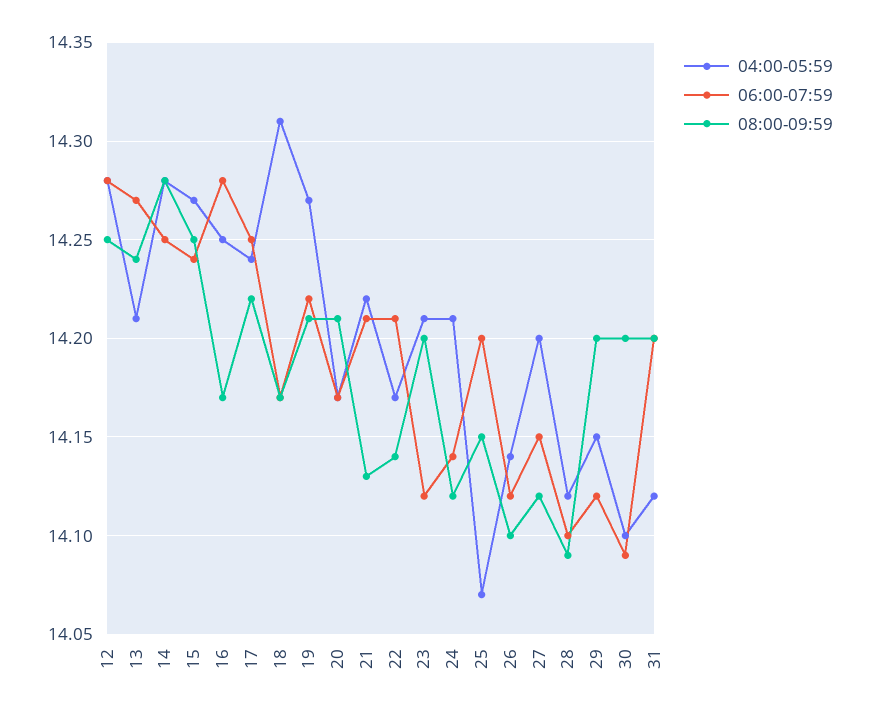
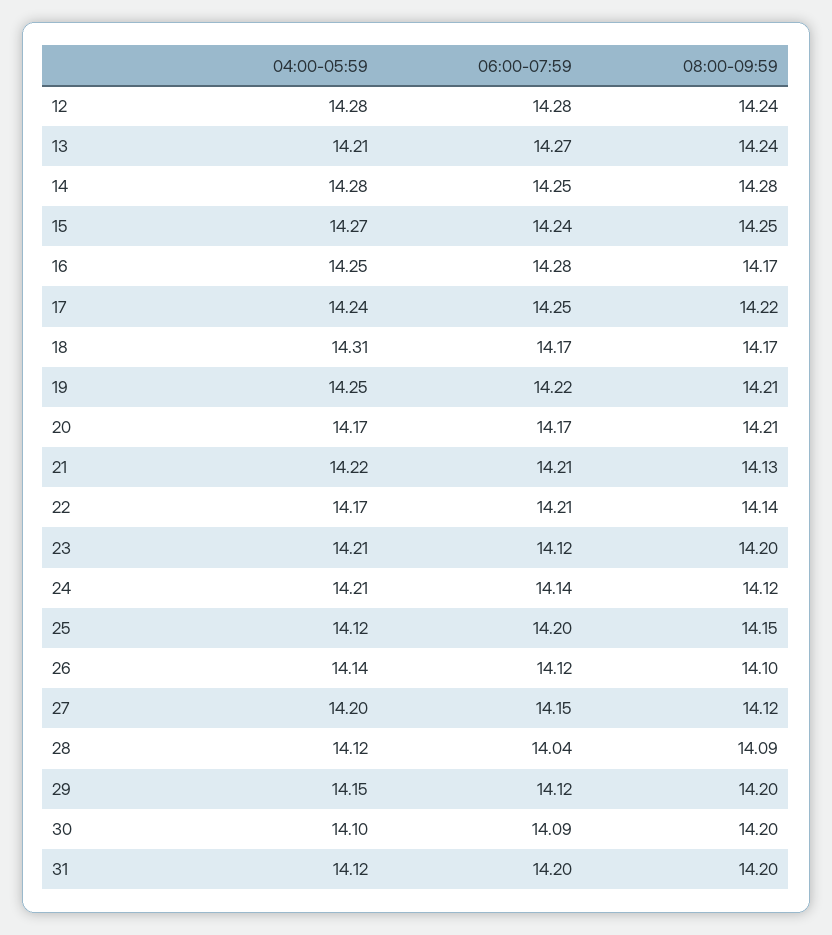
  {
    "04:00-05:59": {
      "12": 14.28,
      "13": 14.21,
      "14": 14.28,
      "15": 14.27,
      "16": 14.25,
      "17": 14.24,
      "18": 14.31,
-     "19": 14.27,
+     "19": 14.25,
      "20": 14.17,
      "21": 14.22,
      "22": 14.17,
      "23": 14.21,
      "24": 14.21,
-     "25": 14.07,
+     "25": 14.12,
      "26": 14.14,
      "27": 14.2,
      "28": 14.12,
      "29": 14.15,
      "30": 14.1,
      "31": 14.12
    },
    "06:00-07:59": {
      "12": 14.28,
      "13": 14.27,
      "14": 14.25,
      "15": 14.24,
      "16": 14.28,
      "17": 14.25,
      "18": 14.17,
      "19": 14.22,
      "20": 14.17,
      "21": 14.21,
      "22": 14.21,
      "23": 14.12,
      "24": 14.14,
      "25": 14.2,
      "26": 14.12,
      "27": 14.15,
-     "28": 14.1,
+     "28": 14.04,
      "29": 14.12,
      "30": 14.09,
      "31": 14.2
    },
    "08:00-09:59": {
-     "12": 14.25,
+     "12": 14.24,
      "13": 14.24,
      "14": 14.28,
      "15": 14.25,
      "16": 14.17,
      "17": 14.22,
      "18": 14.17,
      "19": 14.21,
      "20": 14.21,
      "21": 14.13,
      "22": 14.14,
      "23": 14.2,
      "24": 14.12,
      "25": 14.15,
      "26": 14.1,
      "27": 14.12,
      "28": 14.09,
      "29": 14.2,
      "30": 14.2,
      "31": 14.2
    }
  }

